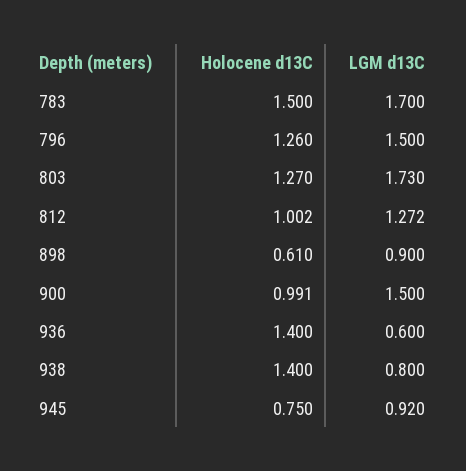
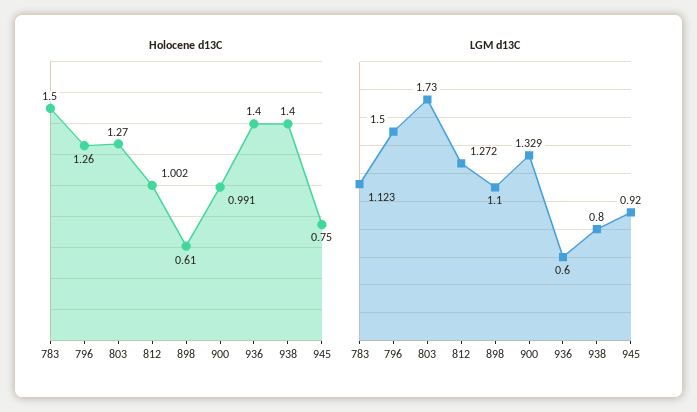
  {
    "Holocene d13C": {
      "783": 1.5,
      "796": 1.26,
      "803": 1.27,
      "812": 1.002,
      "898": 0.61,
      "900": 0.991,
      "936": 1.4,
      "938": 1.4,
      "945": 0.75
    },
    "LGM d13C": {
-     "783": 1.7,
+     "783": 1.123,
      "796": 1.5,
      "803": 1.73,
      "812": 1.272,
-     "898": 0.9,
+     "898": 1.1,
-     "900": 1.5,
+     "900": 1.329,
      "936": 0.6,
      "938": 0.8,
      "945": 0.92
    }
  }

